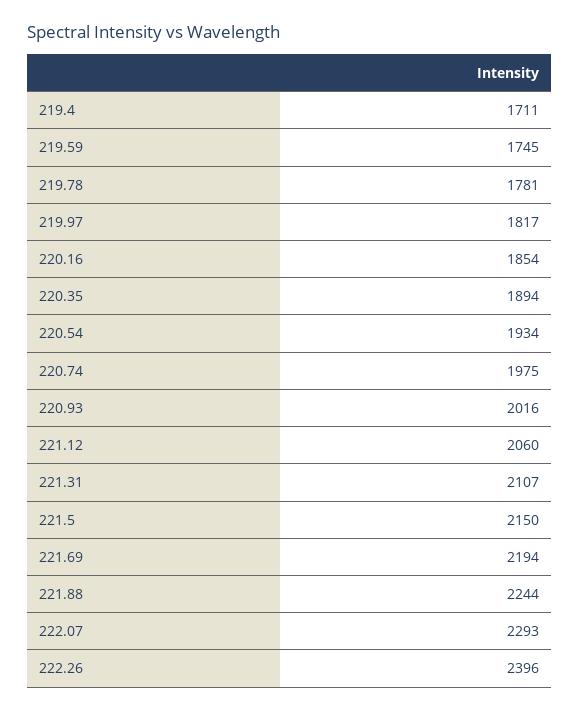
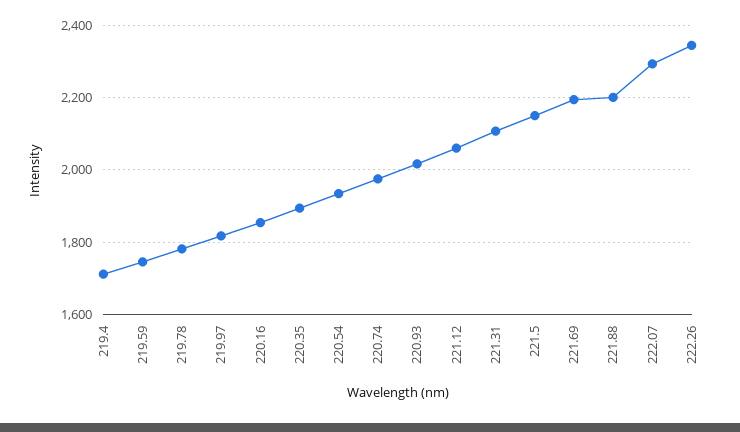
  {
    "219.4": 1711,
    "219.59": 1745,
    "219.78": 1781,
    "219.97": 1817,
    "220.16": 1854,
    "220.35": 1894,
    "220.54": 1934,
    "220.74": 1975,
    "220.93": 2016,
    "221.12": 2060,
    "221.31": 2107,
    "221.5": 2150,
    "221.69": 2194,
-   "221.88": 2244,
+   "221.88": 2200,
    "222.07": 2293,
-   "222.26": 2396
+   "222.26": 2340
  }

